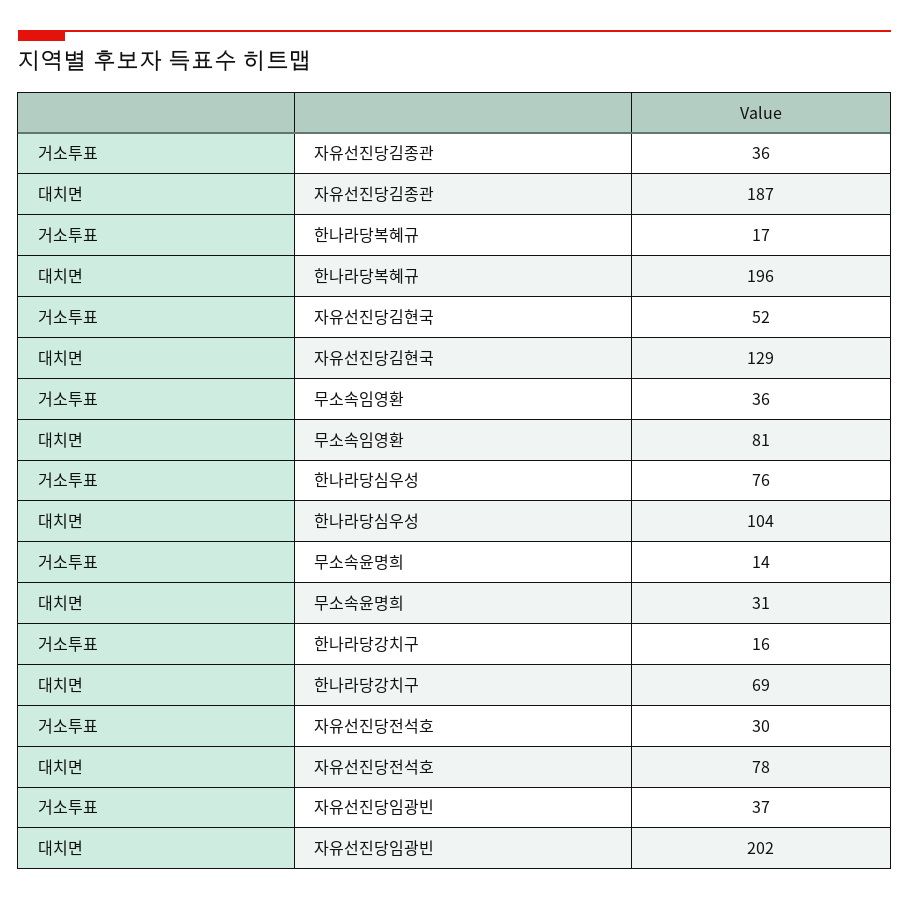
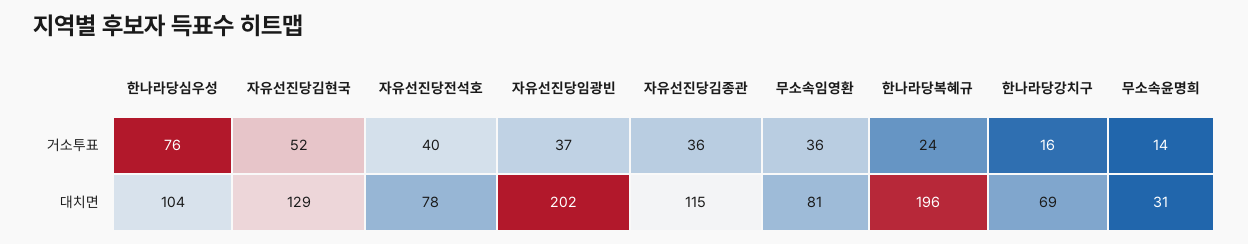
  {
    "거소투표": {
      "자유선진당김종관": 36,
-     "한나라당복혜규": 17,
+     "한나라당복혜규": 24,
      "자유선진당김현국": 52,
      "무소속임영환": 36,
      "한나라당심우성": 76,
      "무소속윤명희": 14,
      "한나라당강치구": 16,
-     "자유선진당전석호": 30,
+     "자유선진당전석호": 40,
      "자유선진당임광빈": 37
    },
    "대치면": {
-     "자유선진당김종관": 187,
+     "자유선진당김종관": 115,
      "한나라당복혜규": 196,
      "자유선진당김현국": 129,
      "무소속임영환": 81,
      "한나라당심우성": 104,
      "무소속윤명희": 31,
      "한나라당강치구": 69,
      "자유선진당전석호": 78,
      "자유선진당임광빈": 202
    }
  }

